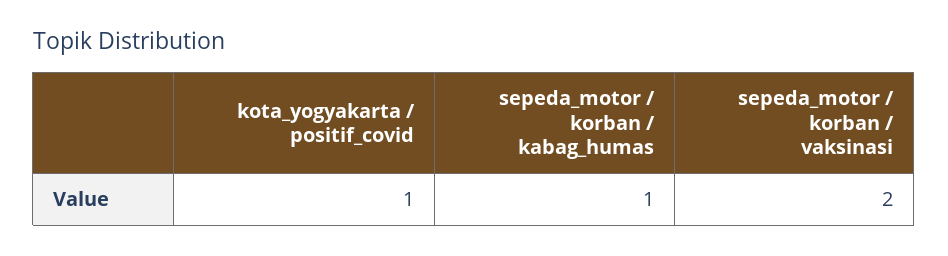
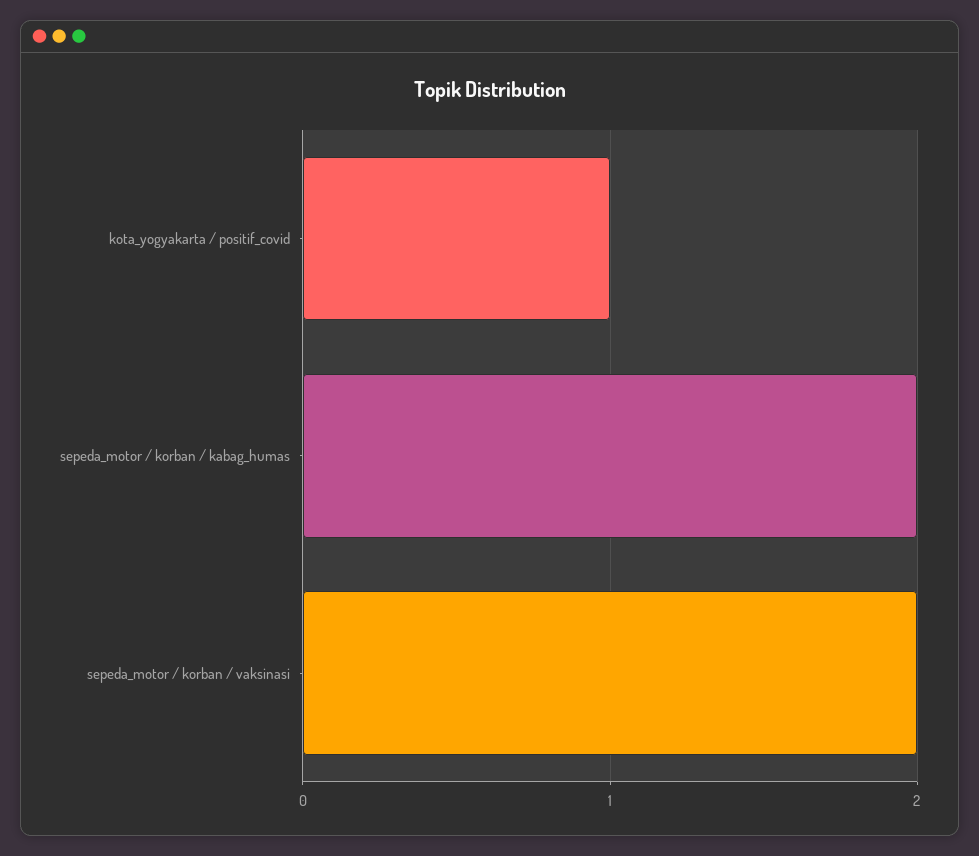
  {
    "kota_yogyakarta / positif_covid": 1,
-   "sepeda_motor / korban / kabag_humas": 1,
+   "sepeda_motor / korban / kabag_humas": 2,
    "sepeda_motor / korban / vaksinasi": 2
  }

